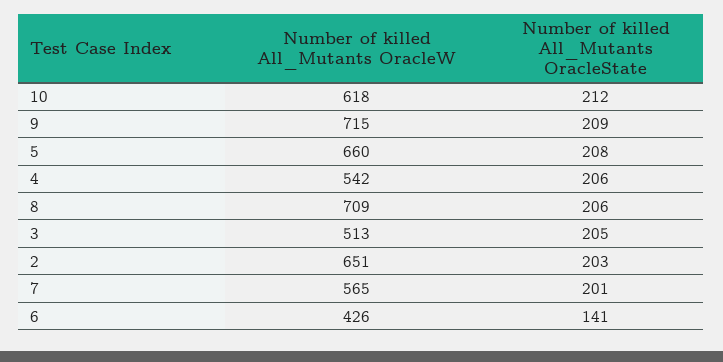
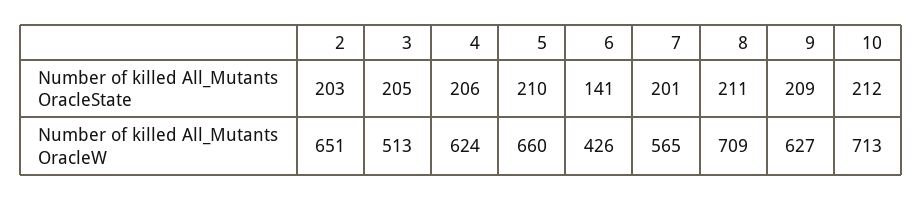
  {
    "Number of killed All_Mutants OracleW": {
-     "10": 618,
+     "10": 713,
-     "9": 715,
+     "9": 627,
      "5": 660,
-     "4": 542,
+     "4": 624,
      "8": 709,
      "3": 513,
      "2": 651,
      "7": 565,
      "6": 426
    },
    "Number of killed All_Mutants OracleState": {
      "10": 212,
      "9": 209,
-     "5": 208,
+     "5": 210,
      "4": 206,
-     "8": 206,
+     "8": 211,
      "3": 205,
      "2": 203,
      "7": 201,
      "6": 141
    }
  }

